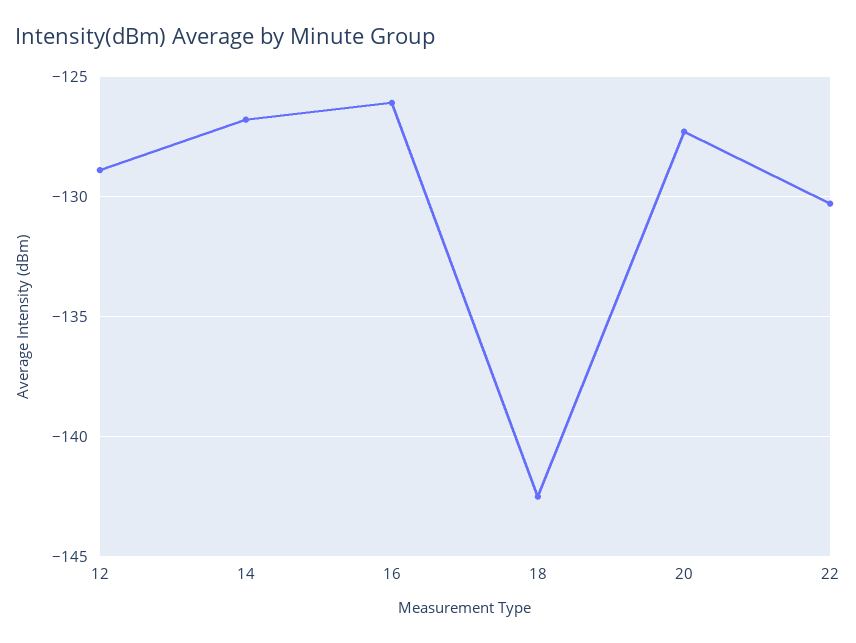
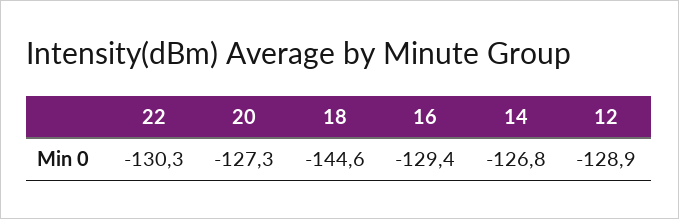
  {
    "12": -128.9,
    "14": -126.8,
-   "16": -126,
+   "16": -129.4,
-   "18": -142.5,
+   "18": -144.6,
    "20": -127.3,
    "22": -130.3
  }

